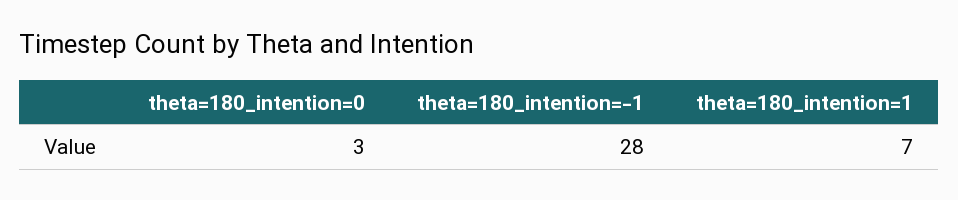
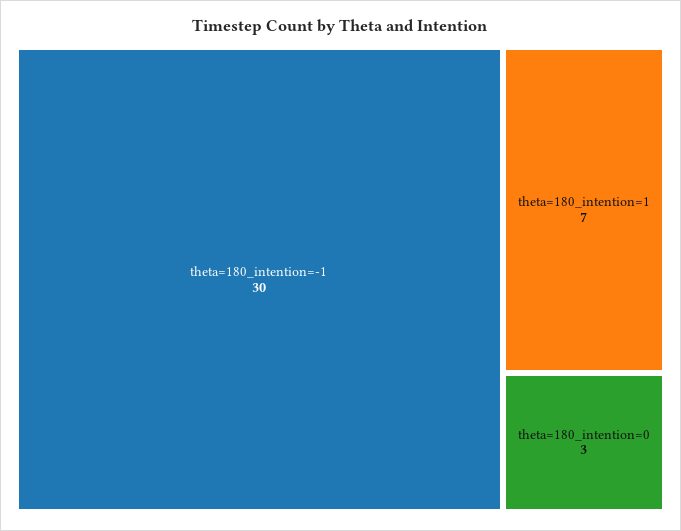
  {
    "theta=180_intention=0": 3,
-   "theta=180_intention=-1": 28,
+   "theta=180_intention=-1": 30,
    "theta=180_intention=1": 7
  }

